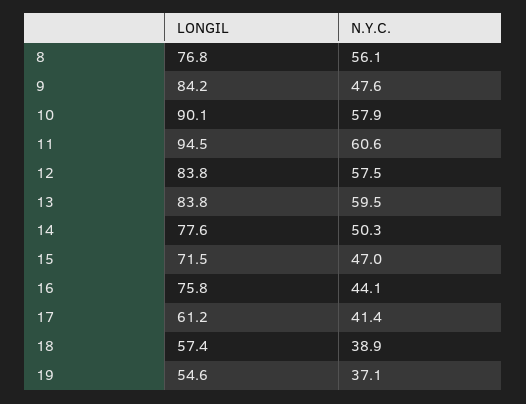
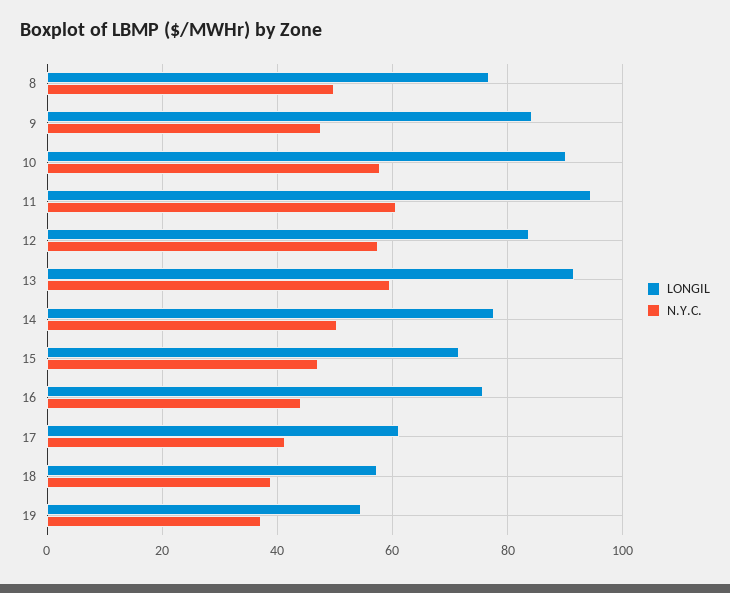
  {
    "LONGIL": {
      "8": 76.8,
      "9": 84.2,
      "10": 90.1,
      "11": 94.5,
      "12": 83.8,
-     "13": 83.8,
+     "13": 92,
      "14": 77.6,
      "15": 71.5,
      "16": 75.8,
      "17": 61.2,
      "18": 57.4,
      "19": 54.6
    },
    "N.Y.C.": {
-     "8": 56.1,
+     "8": 50,
      "9": 47.6,
      "10": 57.9,
      "11": 60.6,
      "12": 57.5,
      "13": 59.5,
      "14": 50.3,
      "15": 47,
      "16": 44.1,
      "17": 41.4,
      "18": 38.9,
      "19": 37.1
    }
  }

